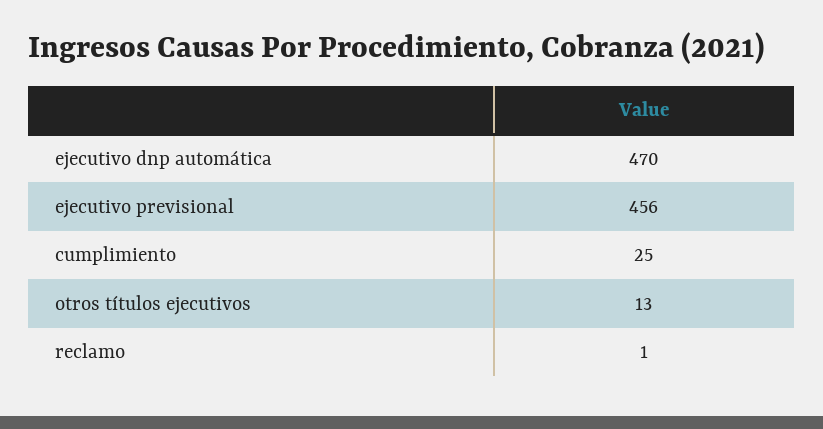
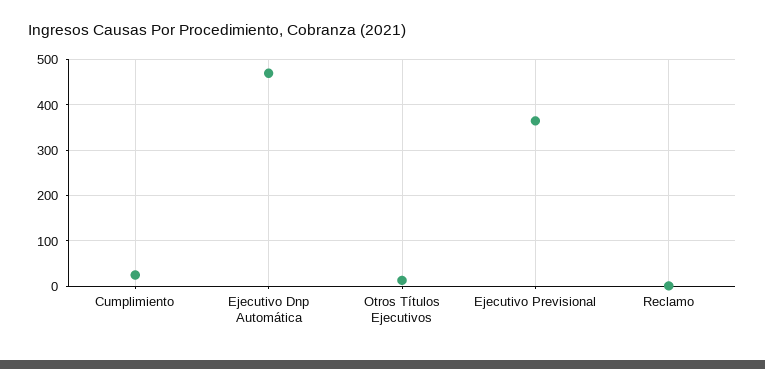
  {
    "ejecutivo dnp automática": 470,
-   "ejecutivo previsional": 456,
+   "ejecutivo previsional": 360,
    "cumplimiento": 25,
    "otros títulos ejecutivos": 13,
    "reclamo": 1
  }

